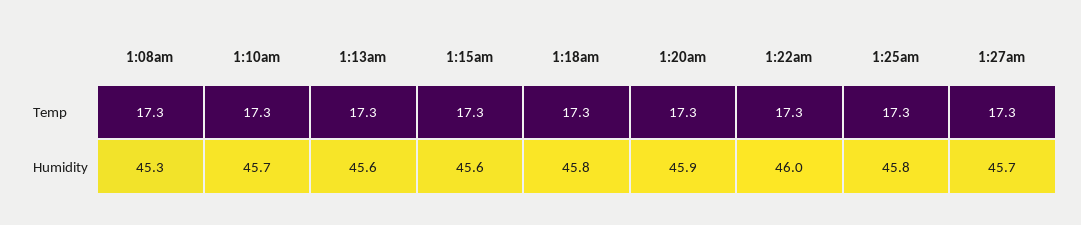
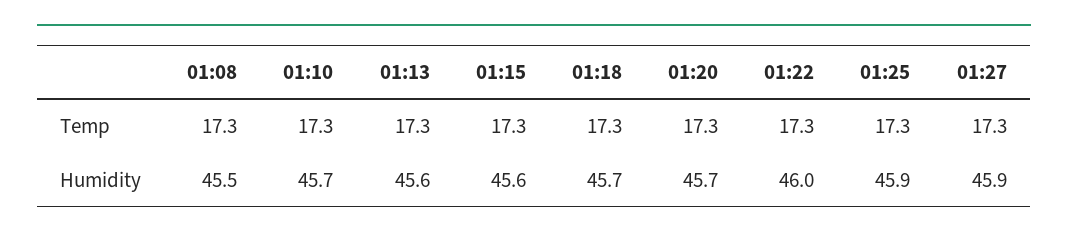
  {
    "1:08am": {
      "Temp": 17.3,
-     "Humidity": 45.3
+     "Humidity": 45.5
    },
    "1:10am": {
      "Temp": 17.3,
      "Humidity": 45.7
    },
    "1:13am": {
      "Temp": 17.3,
      "Humidity": 45.6
    },
    "1:15am": {
      "Temp": 17.3,
      "Humidity": 45.6
    },
    "1:18am": {
      "Temp": 17.3,
-     "Humidity": 45.8
+     "Humidity": 45.7
    },
    "1:20am": {
      "Temp": 17.3,
-     "Humidity": 45.9
+     "Humidity": 45.7
    },
    "1:22am": {
      "Temp": 17.3,
      "Humidity": 46
    },
    "1:25am": {
      "Temp": 17.3,
-     "Humidity": 45.8
+     "Humidity": 45.9
    },
    "1:27am": {
      "Temp": 17.3,
-     "Humidity": 45.7
+     "Humidity": 45.9
    }
  }

